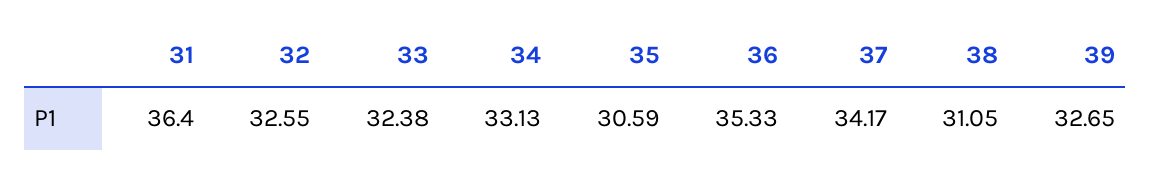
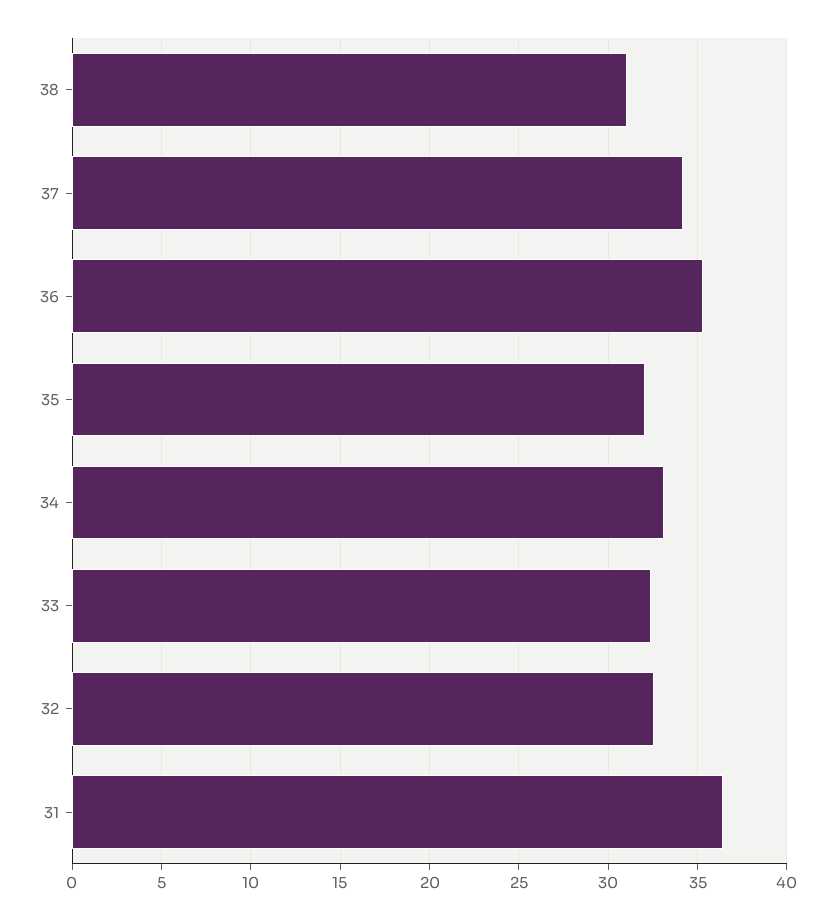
  {
    "31": 36.4,
    "32": 32.55,
    "33": 32.38,
    "34": 33.13,
-   "35": 30.59,
+   "35": 32,
    "36": 35.33,
    "37": 34.17,
-   "38": 31.05,
+   "38": 31.05
-   "39": 32.65
  }

